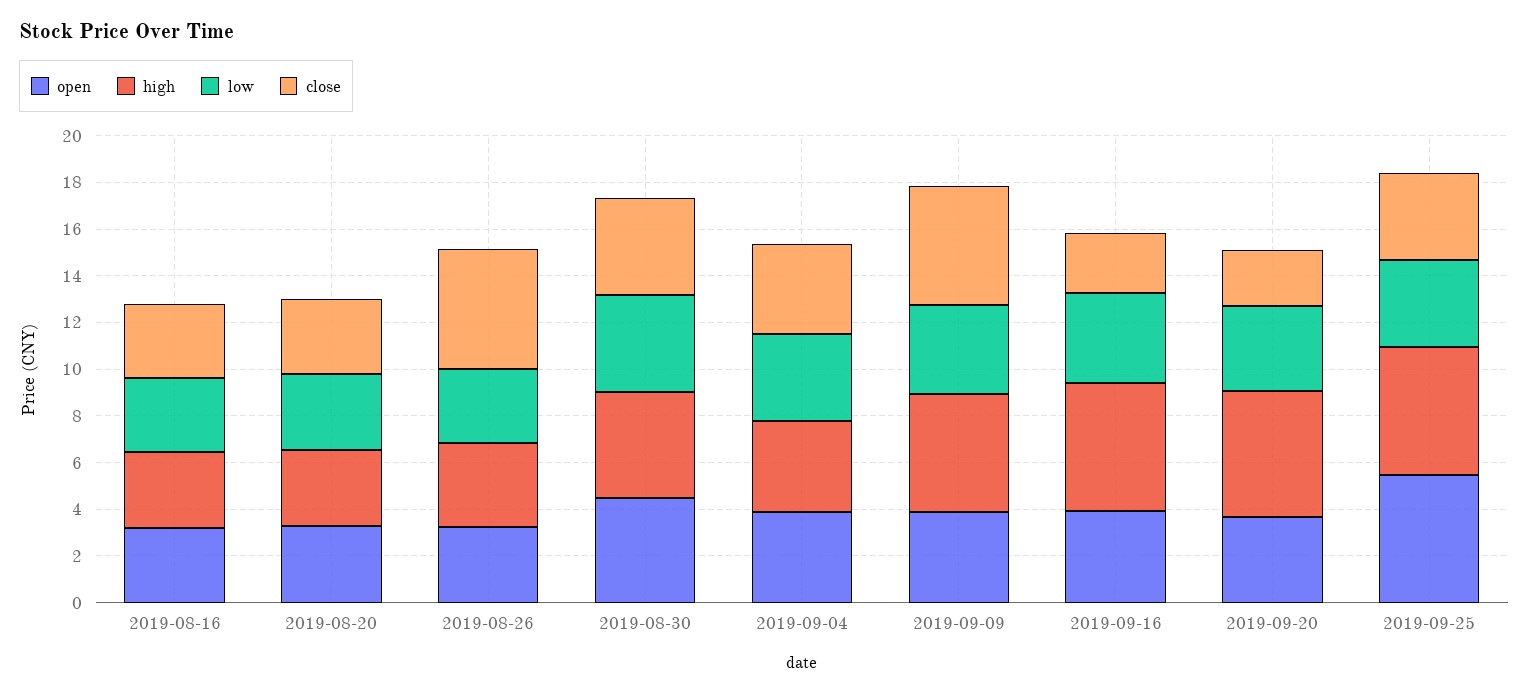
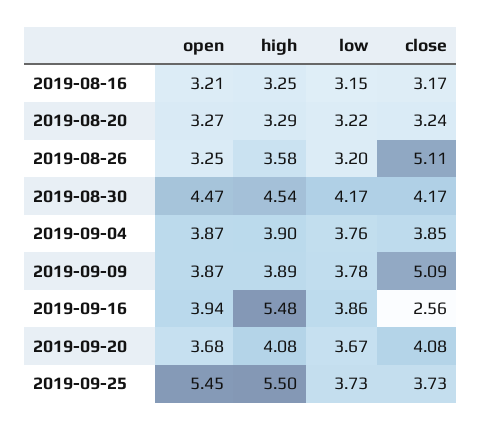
  {
    "open": {
      "2019-08-16": 3.21,
      "2019-08-20": 3.27,
      "2019-08-26": 3.25,
      "2019-08-30": 4.47,
      "2019-09-04": 3.87,
      "2019-09-09": 3.87,
      "2019-09-16": 3.94,
      "2019-09-20": 3.68,
      "2019-09-25": 5.45
    },
    "high": {
      "2019-08-16": 3.25,
      "2019-08-20": 3.29,
      "2019-08-26": 3.58,
      "2019-08-30": 4.54,
      "2019-09-04": 3.9,
-     "2019-09-09": 5,
+     "2019-09-09": 3.89,
      "2019-09-16": 5.48,
-     "2019-09-20": 5.5,
+     "2019-09-20": 4.08,
      "2019-09-25": 5.5
    },
    "low": {
      "2019-08-16": 3.15,
      "2019-08-20": 3.22,
      "2019-08-26": 3.2,
      "2019-08-30": 4.17,
      "2019-09-04": 3.76,
      "2019-09-09": 3.78,
      "2019-09-16": 3.86,
      "2019-09-20": 3.67,
      "2019-09-25": 3.73
    },
    "close": {
      "2019-08-16": 3.17,
      "2019-08-20": 3.24,
      "2019-08-26": 5.11,
      "2019-08-30": 4.17,
      "2019-09-04": 3.85,
      "2019-09-09": 5.09,
      "2019-09-16": 2.56,
-     "2019-09-20": 2.5,
+     "2019-09-20": 4.08,
      "2019-09-25": 3.73
    }
  }

